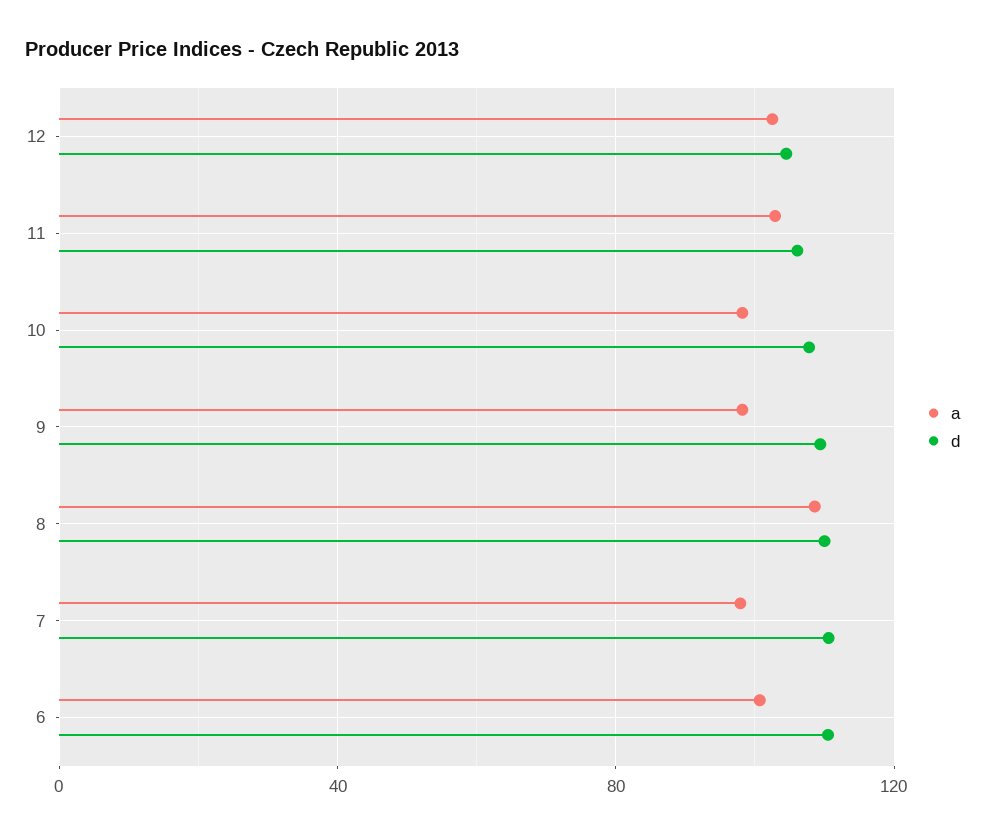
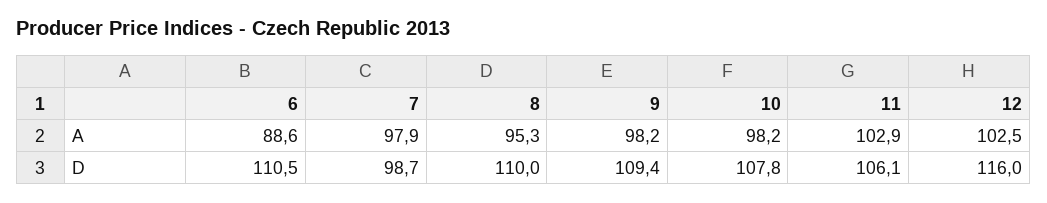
  {
    "a": {
      "12": 102.5,
      "11": 102.9,
      "10": 98.2,
      "9": 98.2,
-     "8": 110,
+     "8": 95.3,
      "7": 97.9,
-     "6": 100
+     "6": 88.6
    },
    "d": {
-     "12": 105,
+     "12": 116,
      "11": 106.1,
      "10": 107.8,
      "9": 109.4,
      "8": 110,
-     "7": 110,
+     "7": 98.7,
      "6": 110.5
    }
  }

